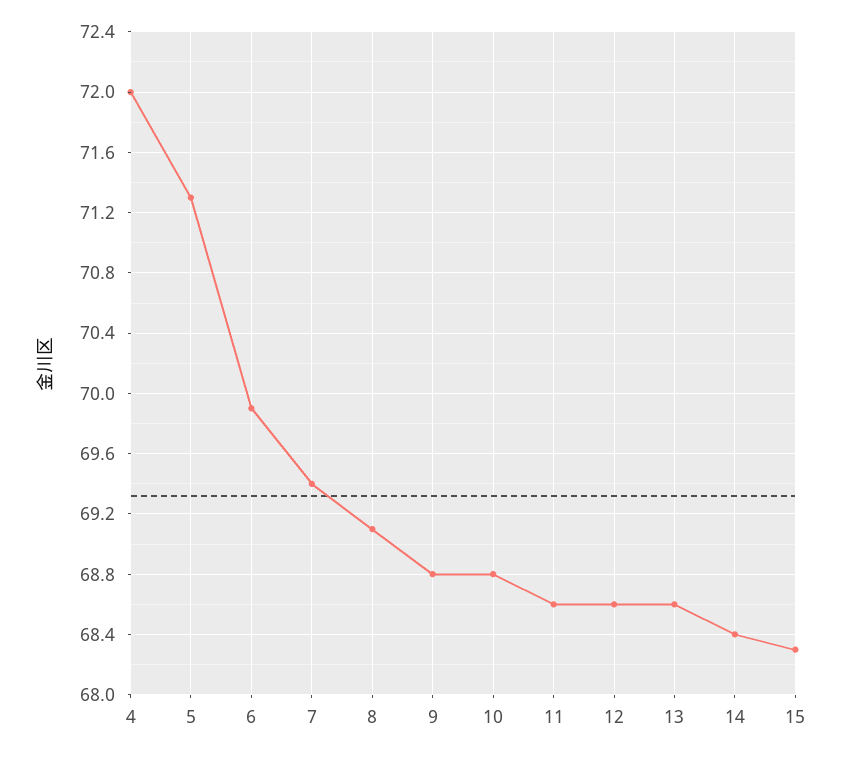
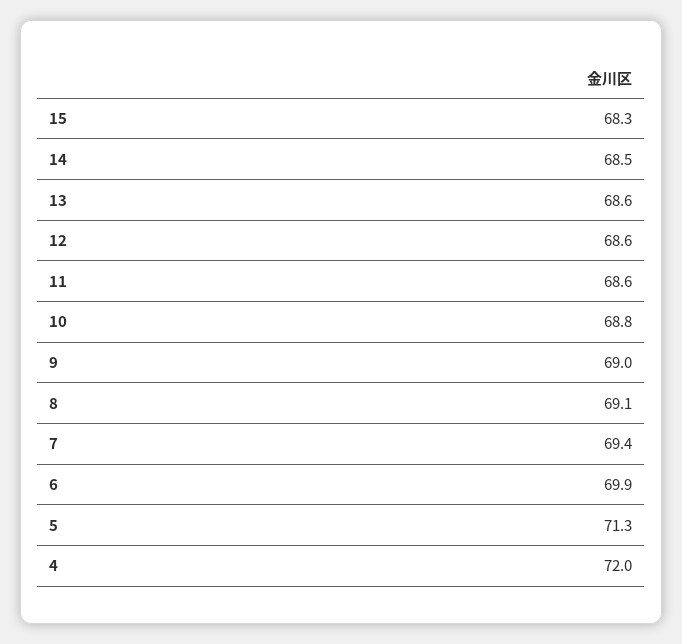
  {
    "4": 72,
    "5": 71.3,
    "6": 69.9,
    "7": 69.4,
    "8": 69.1,
-   "9": 68.8,
+   "9": 69,
    "10": 68.8,
    "11": 68.6,
    "12": 68.6,
    "13": 68.6,
-   "14": 68.4,
+   "14": 68.5,
    "15": 68.3
  }

